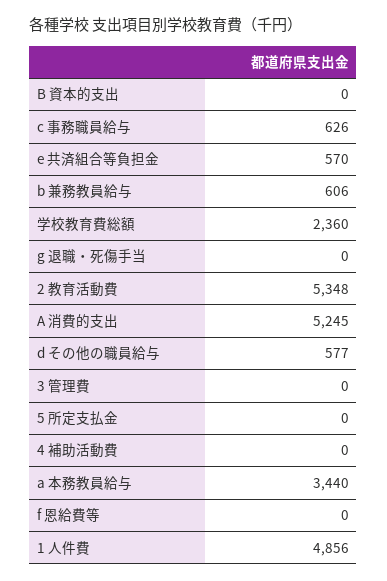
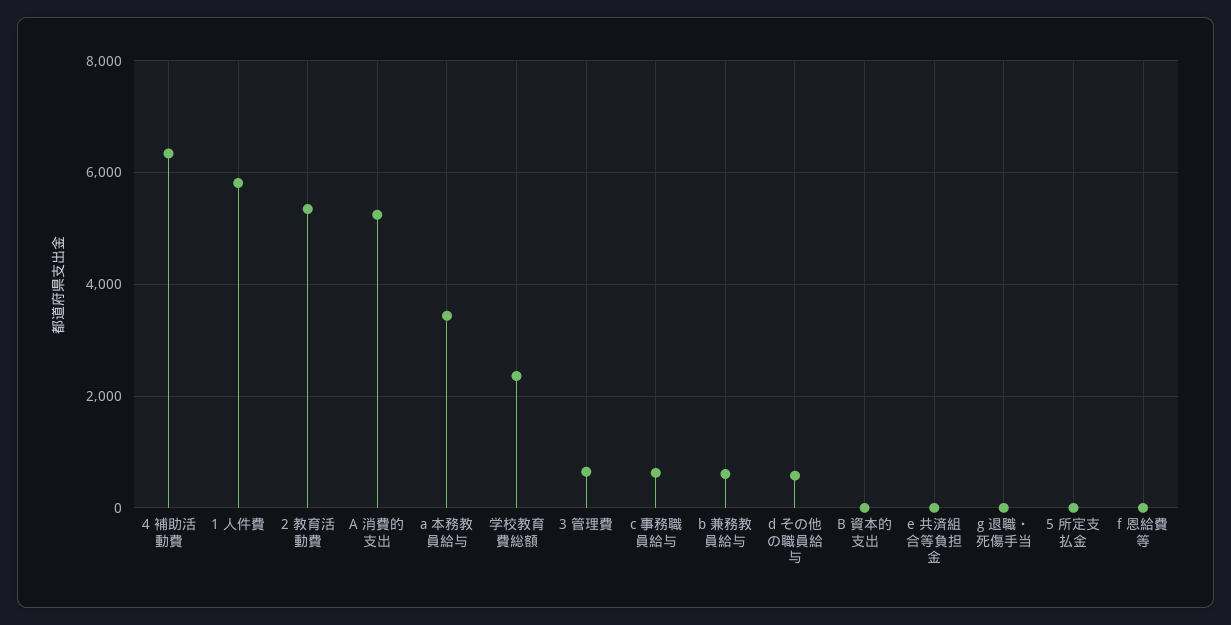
  {
    "B 資本的支出": 0,
    "c 事務職員給与": 626,
-   "e 共済組合等負担金": 570,
+   "e 共済組合等負担金": 0,
    "b 兼務教員給与": 606,
    "学校教育費総額": 2360,
    "g 退職・死傷手当": 0,
    "2 教育活動費": 5348,
    "A 消費的支出": 5245,
    "d その他の職員給与": 577,
-   "3 管理費": 0,
+   "3 管理費": 600,
    "5 所定支払金": 0,
-   "4 補助活動費": 0,
+   "4 補助活動費": 6400,
    "a 本務教員給与": 3440,
    "f 恩給費等": 0,
-   "1 人件費": 4856
+   "1 人件費": 5800
  }

